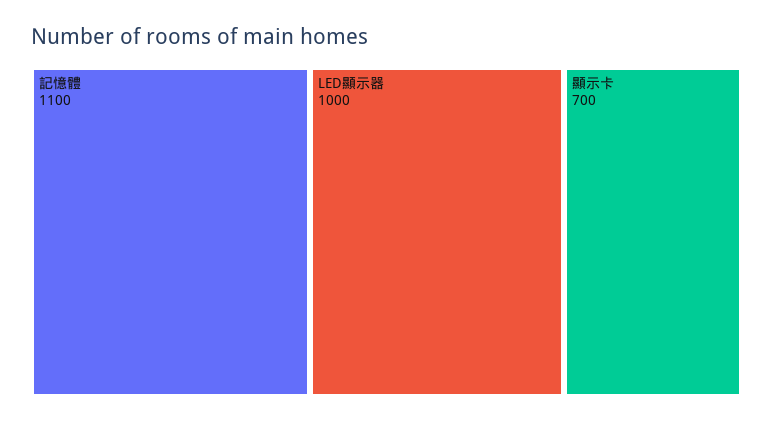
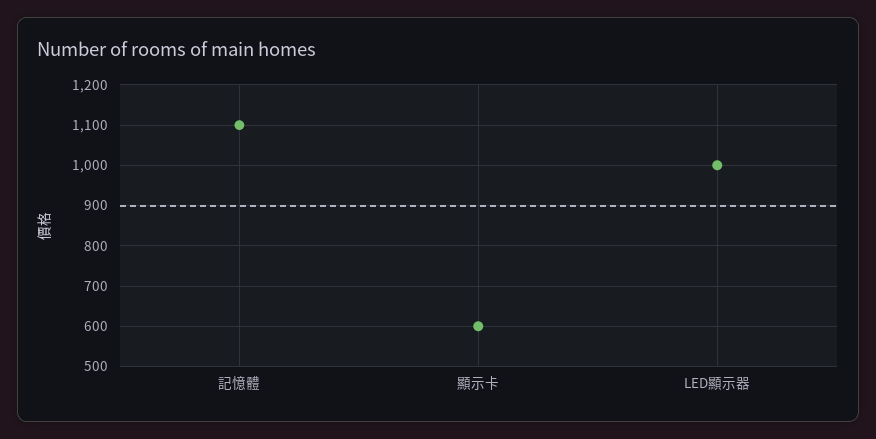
  {
    "記憶體": 1100,
    "LED顯示器": 1000,
-   "顯示卡": 700
+   "顯示卡": 600
  }

